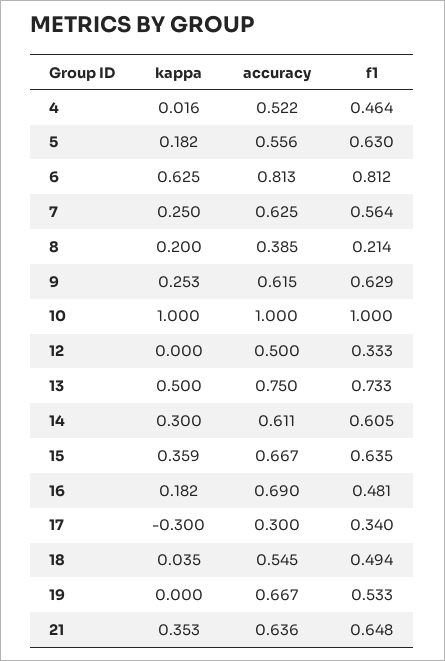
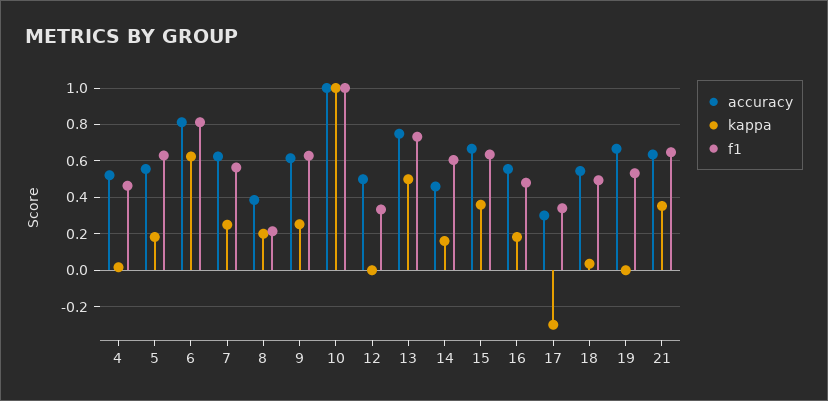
  {
    "kappa": {
      "4": 0.016,
      "5": 0.182,
      "6": 0.625,
      "7": 0.25,
      "8": 0.2,
      "9": 0.253,
      "10": 1,
      "12": 0,
      "13": 0.5,
-     "14": 0.3,
+     "14": 0.15,
      "15": 0.359,
      "16": 0.182,
      "17": -0.3,
      "18": 0.035,
      "19": 0,
      "21": 0.353
    },
    "accuracy": {
      "4": 0.522,
      "5": 0.556,
      "6": 0.813,
      "7": 0.625,
      "8": 0.385,
      "9": 0.615,
      "10": 1,
      "12": 0.5,
      "13": 0.75,
-     "14": 0.611,
+     "14": 0.45,
      "15": 0.667,
-     "16": 0.69,
+     "16": 0.55,
      "17": 0.3,
      "18": 0.545,
      "19": 0.667,
      "21": 0.636
    },
    "f1": {
      "4": 0.464,
      "5": 0.63,
      "6": 0.812,
      "7": 0.564,
      "8": 0.214,
      "9": 0.629,
      "10": 1,
      "12": 0.333,
      "13": 0.733,
      "14": 0.605,
      "15": 0.635,
      "16": 0.481,
      "17": 0.34,
      "18": 0.494,
      "19": 0.533,
      "21": 0.648
    }
  }

